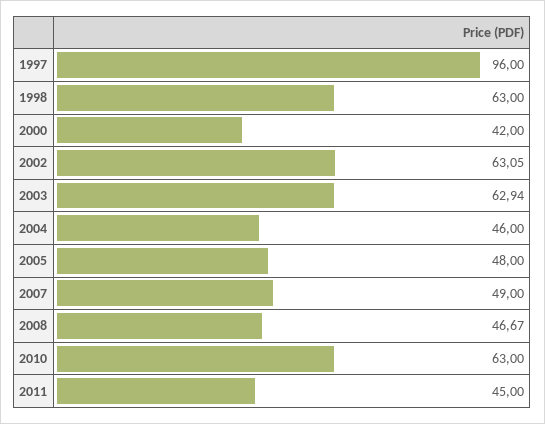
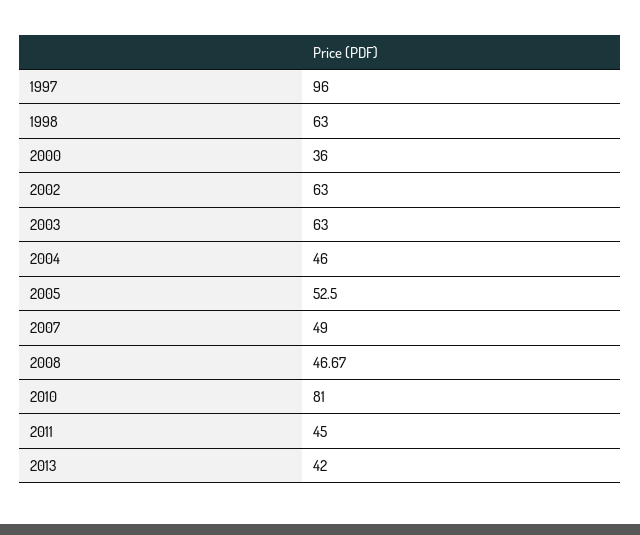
  {
    "1997": 96,
    "1998": 63,
-   "2000": 42,
+   "2000": 36,
-   "2002": 63.05,
+   "2002": 63,
-   "2003": 62.94,
+   "2003": 63,
    "2004": 46,
-   "2005": 48,
+   "2005": 52.5,
    "2007": 49,
    "2008": 46.67,
-   "2010": 63,
+   "2010": 81,
-   "2011": 45
+   "2011": 45,
+   "2013": 42
  }

